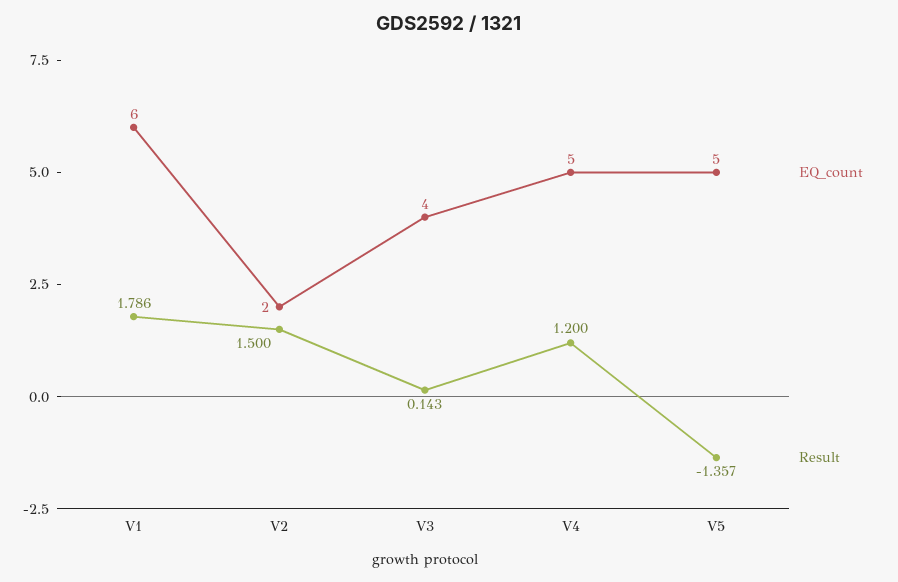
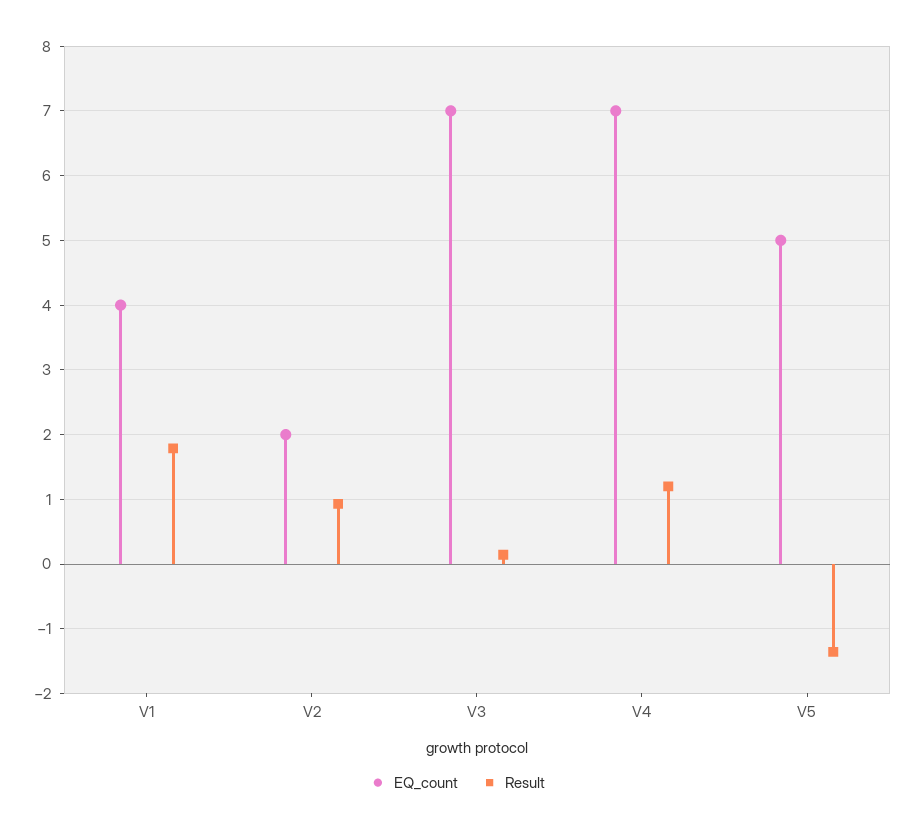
  {
    "EQ_count": {
-     "V1": 6,
+     "V1": 4,
      "V2": 2,
-     "V3": 4,
+     "V3": 7,
-     "V4": 5,
+     "V4": 7,
      "V5": 5
    },
    "Result": {
      "V1": 1.786,
-     "V2": 1.5,
+     "V2": 0.9,
      "V3": 0.143,
      "V4": 1.2,
      "V5": -1.357
    }
  }

